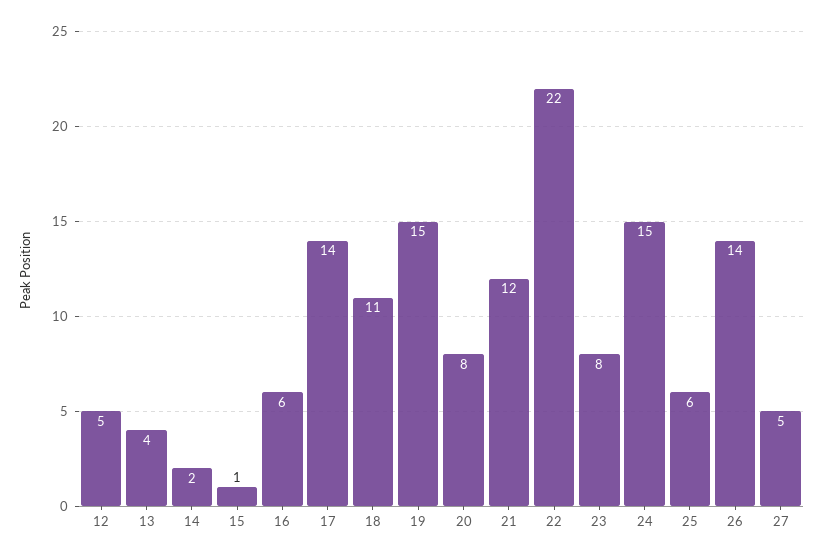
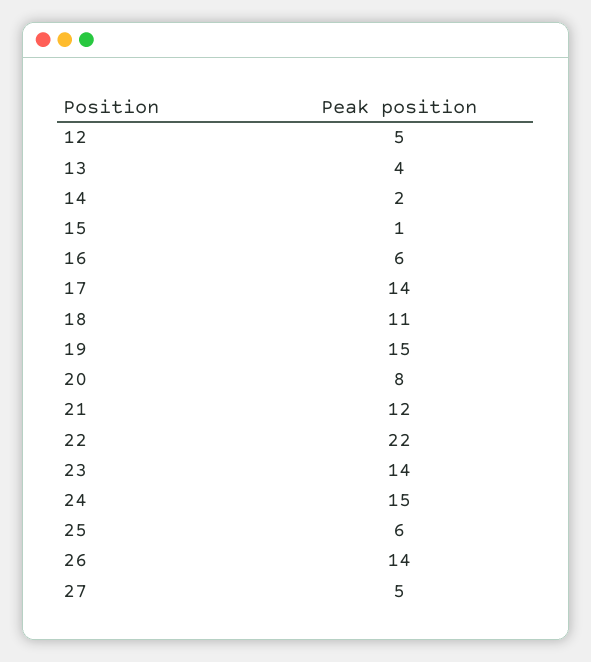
  {
    "12": 5,
    "13": 4,
    "14": 2,
    "15": 1,
    "16": 6,
    "17": 14,
    "18": 11,
    "19": 15,
    "20": 8,
    "21": 12,
    "22": 22,
-   "23": 8,
+   "23": 14,
    "24": 15,
    "25": 6,
    "26": 14,
    "27": 5
  }

